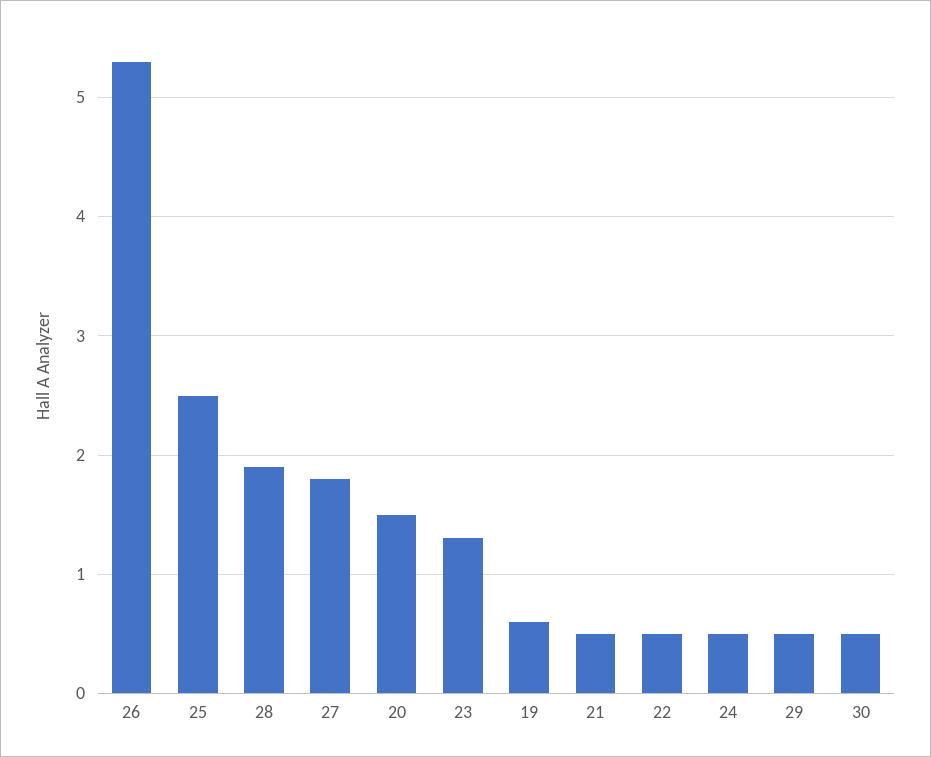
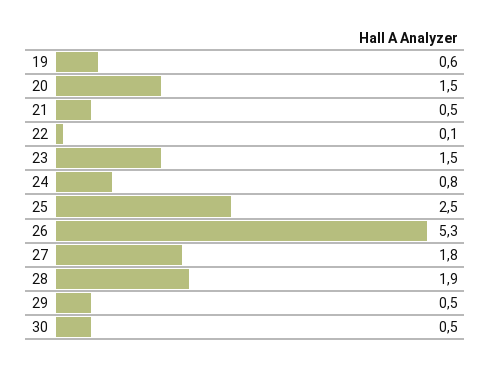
  {
    "26": 5.3,
    "25": 2.5,
    "28": 1.9,
    "27": 1.8,
    "20": 1.5,
-   "23": 1.3,
+   "23": 1.5,
    "19": 0.6,
    "21": 0.5,
-   "22": 0.5,
+   "22": 0.1,
-   "24": 0.5,
+   "24": 0.8,
    "29": 0.5,
    "30": 0.5
  }

